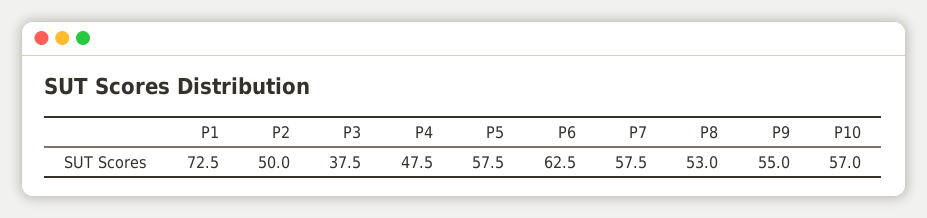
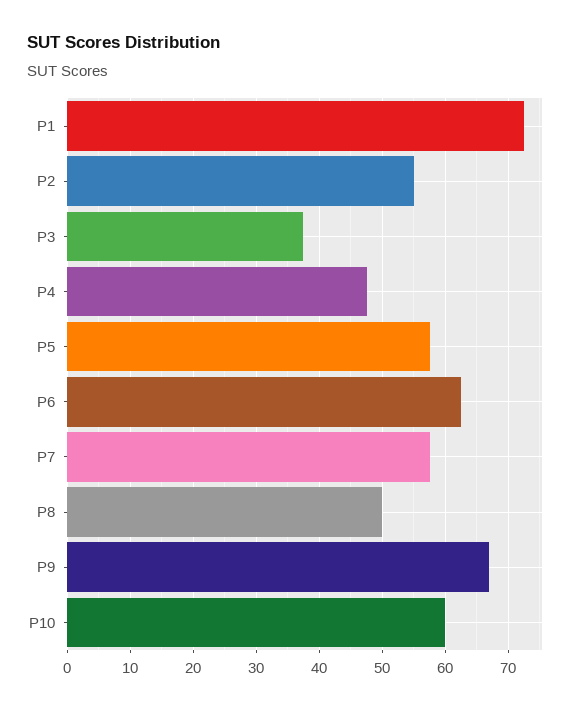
  {
    "P1": 72.5,
-   "P2": 50,
+   "P2": 55,
    "P3": 37.5,
    "P4": 47.5,
    "P5": 57.5,
    "P6": 62.5,
    "P7": 57.5,
-   "P8": 53,
+   "P8": 50,
-   "P9": 55,
+   "P9": 67,
-   "P10": 57
+   "P10": 60
  }

